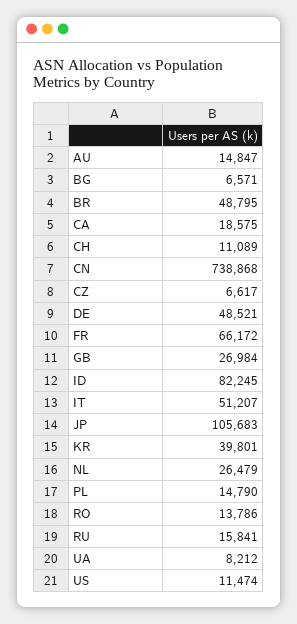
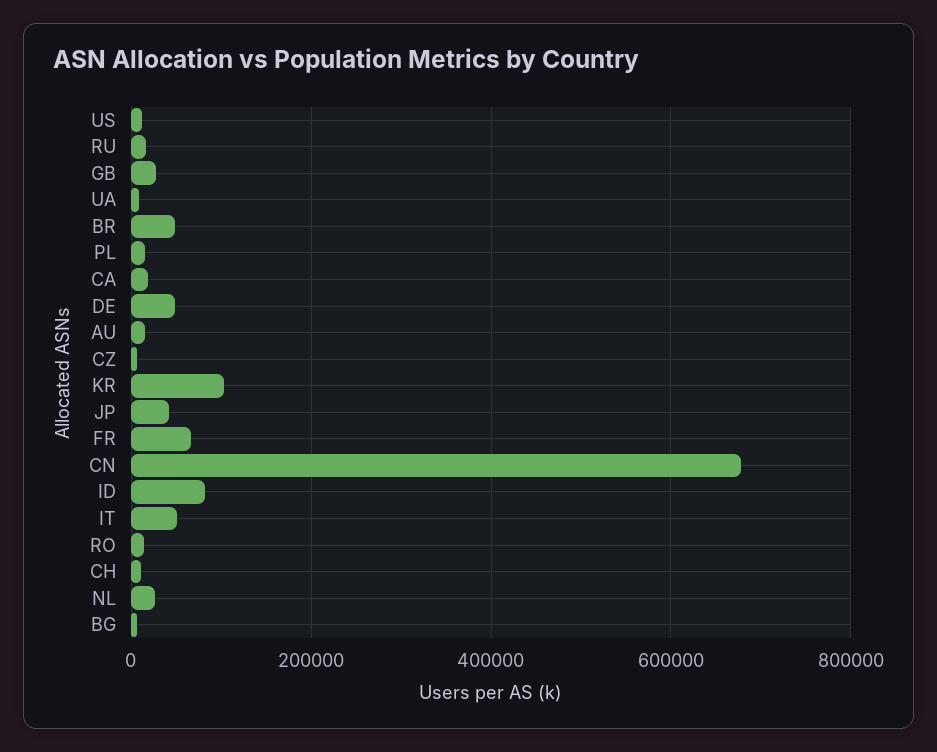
  {
    "AU": 14847,
    "BG": 6571,
    "BR": 48795,
    "CA": 18575,
    "CH": 11089,
-   "CN": 738868,
+   "CN": 680000,
    "CZ": 6617,
    "DE": 48521,
    "FR": 66172,
    "GB": 26984,
    "ID": 82245,
    "IT": 51207,
-   "JP": 105683,
+   "JP": 40000,
-   "KR": 39801,
+   "KR": 100000,
    "NL": 26479,
    "PL": 14790,
    "RO": 13786,
    "RU": 15841,
    "UA": 8212,
    "US": 11474
  }

